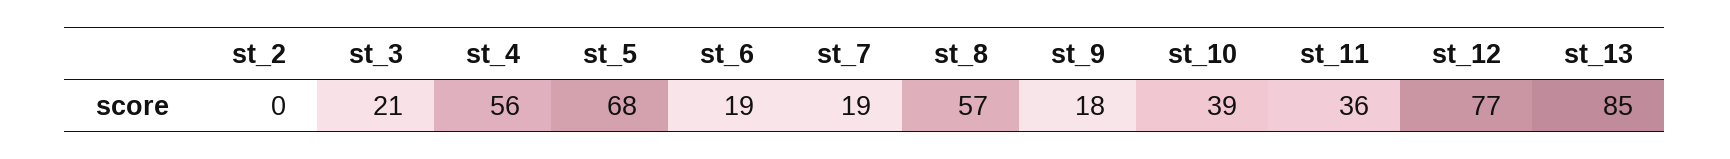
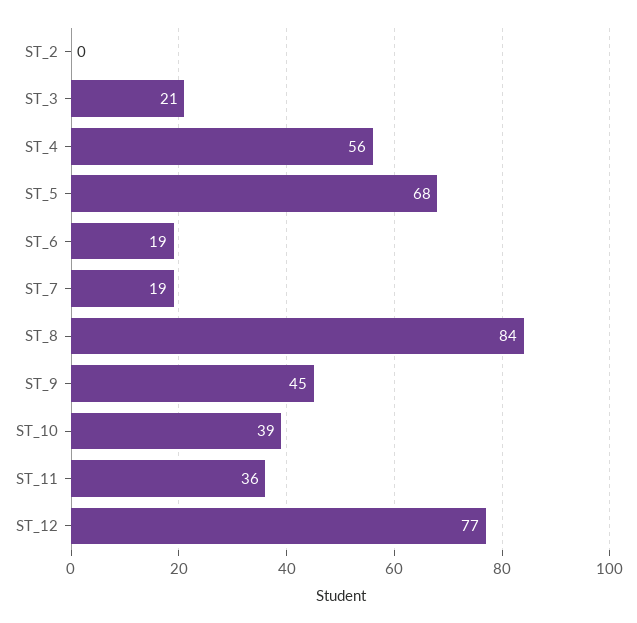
  {
    "st_2": 0,
    "st_3": 21,
    "st_4": 56,
    "st_5": 68,
    "st_6": 19,
    "st_7": 19,
-   "st_8": 57,
+   "st_8": 84,
-   "st_9": 18,
+   "st_9": 45,
    "st_10": 39,
    "st_11": 36,
-   "st_12": 77,
+   "st_12": 77
-   "st_13": 85
  }

